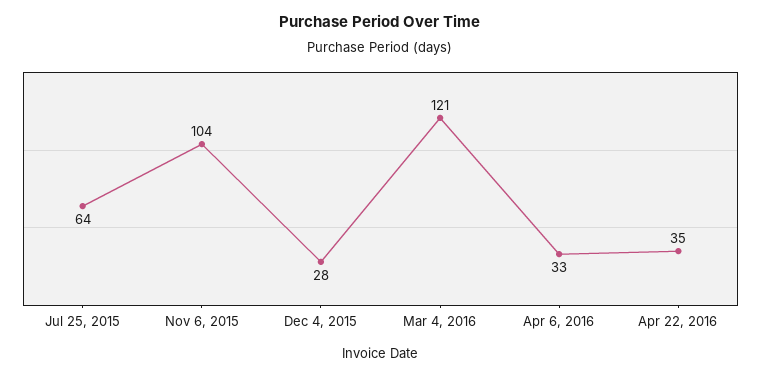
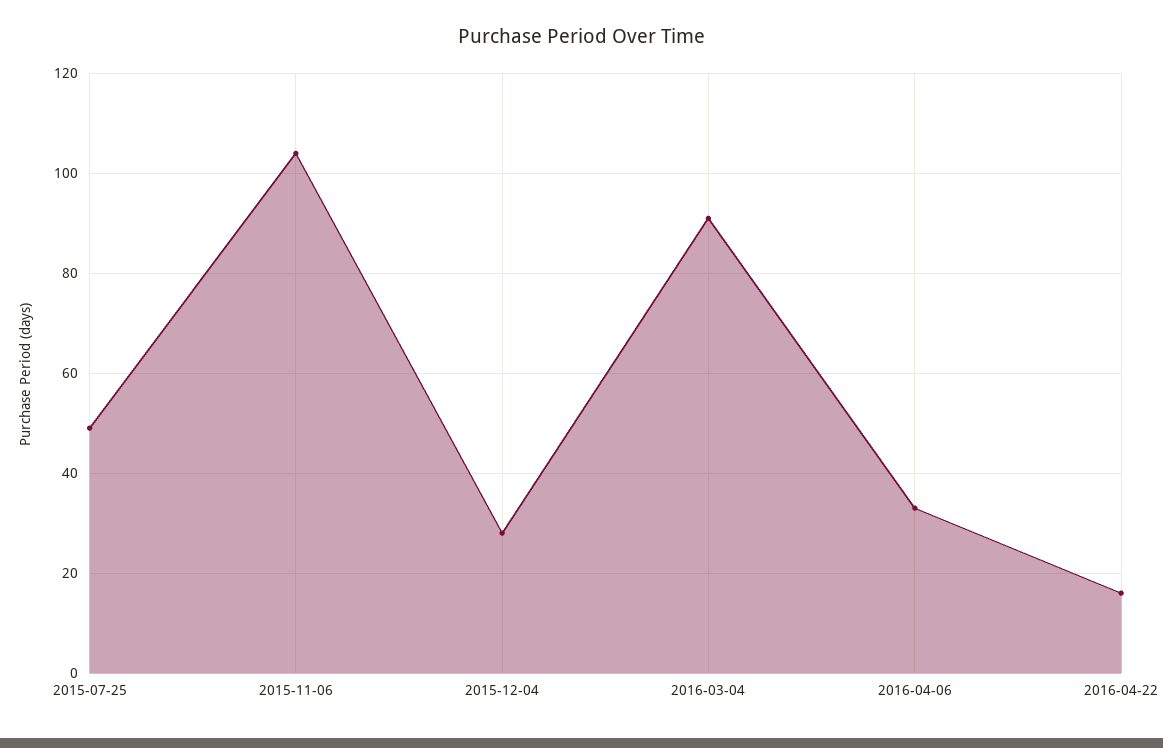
  {
-   "Jul 25, 2015": 64,
+   "Jul 25, 2015": 50,
    "Nov 6, 2015": 104,
    "Dec 4, 2015": 28,
-   "Mar 4, 2016": 121,
+   "Mar 4, 2016": 90,
    "Apr 6, 2016": 33,
-   "Apr 22, 2016": 35
+   "Apr 22, 2016": 15
  }

